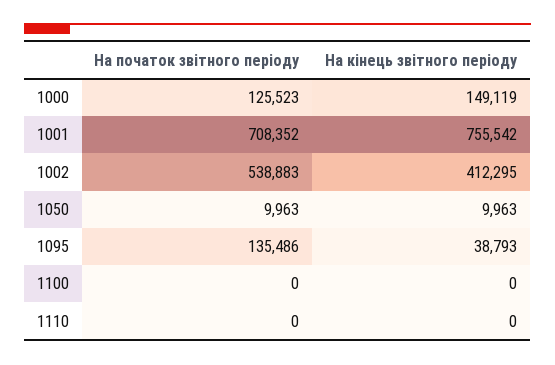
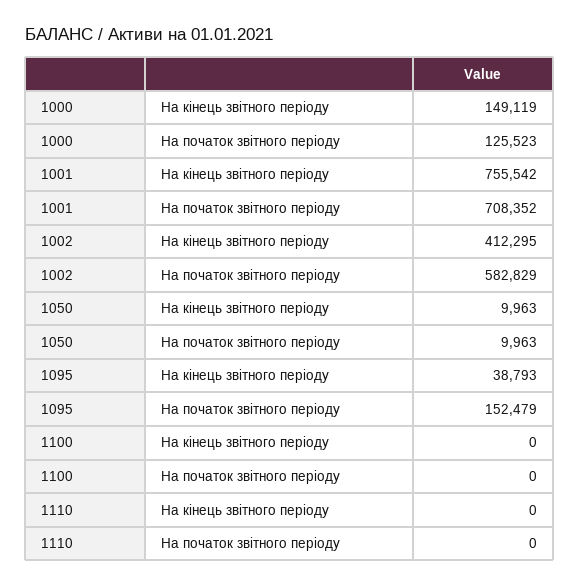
  {
    "На початок звітного періоду": {
      "1000": 125523,
      "1001": 708352,
-     "1002": 538883,
+     "1002": 582829,
      "1050": 9963,
-     "1095": 135486,
+     "1095": 152479,
      "1100": 0,
      "1110": 0
    },
    "На кінець звітного періоду": {
      "1000": 149119,
      "1001": 755542,
      "1002": 412295,
      "1050": 9963,
      "1095": 38793,
      "1100": 0,
      "1110": 0
    }
  }

